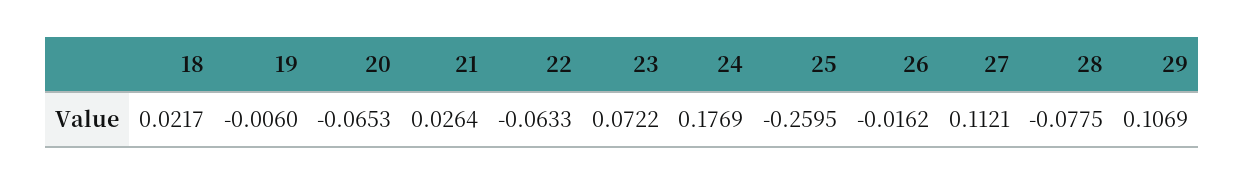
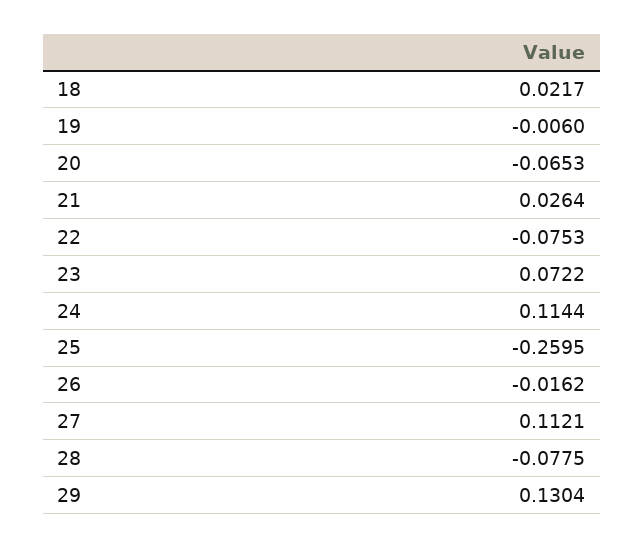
  {
    "18": 0.0217,
    "19": -0.006,
    "20": -0.0653,
    "21": 0.0264,
-   "22": -0.0633,
+   "22": -0.0753,
    "23": 0.0722,
-   "24": 0.1769,
+   "24": 0.1144,
    "25": -0.2595,
    "26": -0.0162,
    "27": 0.1121,
    "28": -0.0775,
-   "29": 0.1069
+   "29": 0.1304
  }

